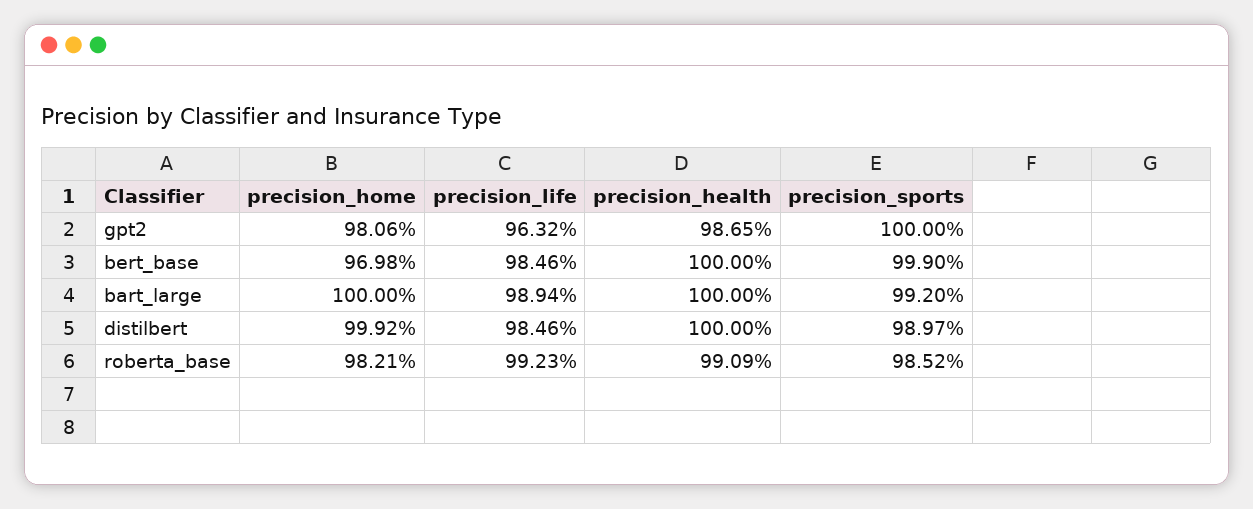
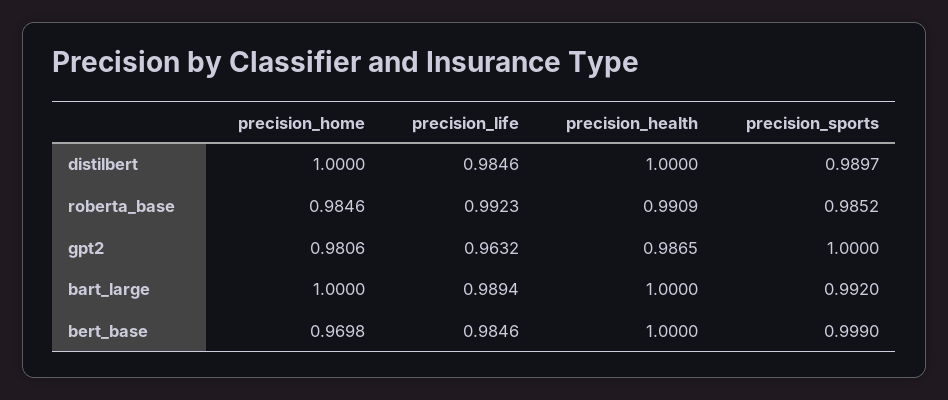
  {
    "precision_home": {
      "gpt2": 0.9806,
      "bert_base": 0.9698,
      "bart_large": 1,
-     "distilbert": 0.9992,
+     "distilbert": 1,
-     "roberta_base": 0.9821
+     "roberta_base": 0.9846
    },
    "precision_life": {
      "gpt2": 0.9632,
      "bert_base": 0.9846,
      "bart_large": 0.9894,
      "distilbert": 0.9846,
      "roberta_base": 0.9923
    },
    "precision_health": {
      "gpt2": 0.9865,
      "bert_base": 1,
      "bart_large": 1,
      "distilbert": 1,
      "roberta_base": 0.9909
    },
    "precision_sports": {
      "gpt2": 1,
      "bert_base": 0.999,
      "bart_large": 0.992,
      "distilbert": 0.9897,
      "roberta_base": 0.9852
    }
  }

